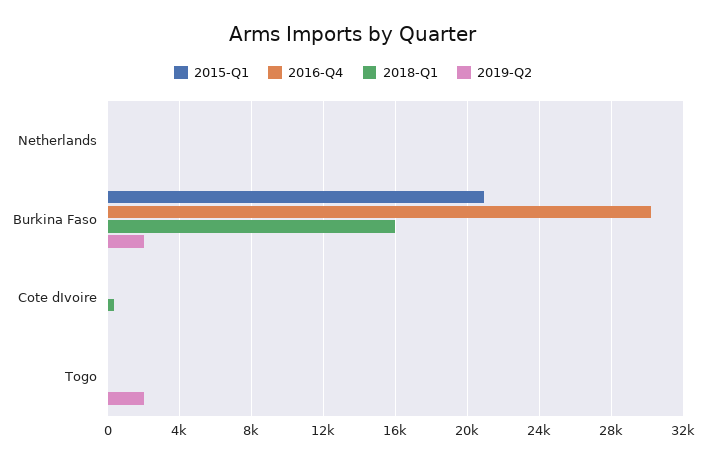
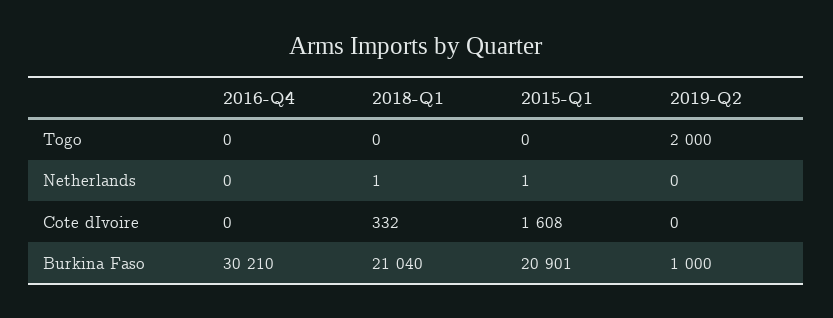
  {
    "2015-Q1": {
      "Netherlands": 1,
      "Burkina Faso": 20901,
-     "Cote dIvoire": 0,
+     "Cote dIvoire": 1608,
      "Togo": 0
    },
    "2016-Q4": {
      "Netherlands": 0,
      "Burkina Faso": 30210,
      "Cote dIvoire": 0,
      "Togo": 0
    },
    "2018-Q1": {
      "Netherlands": 1,
-     "Burkina Faso": 16000,
+     "Burkina Faso": 21040,
      "Cote dIvoire": 332,
      "Togo": 0
    },
    "2019-Q2": {
      "Netherlands": 0,
-     "Burkina Faso": 2000,
+     "Burkina Faso": 1000,
      "Cote dIvoire": 0,
      "Togo": 2000
    }
  }

